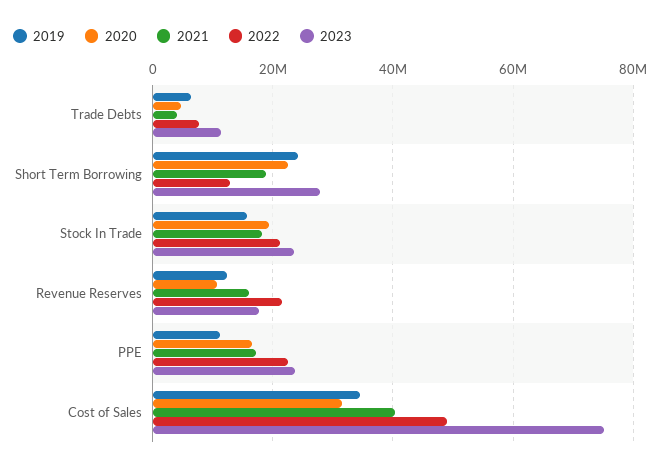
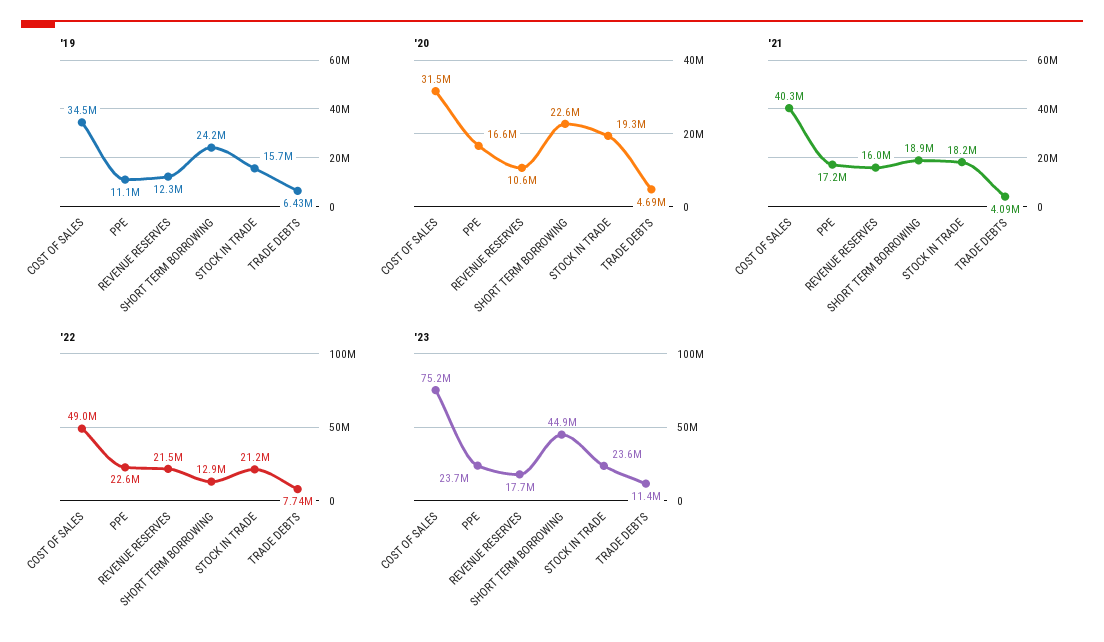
  {
    "2019": {
      "Trade Debts": 6430000,
      "Short Term Borrowing": 24200000,
      "Stock In Trade": 15700000,
      "Revenue Reserves": 12300000,
      "PPE": 11100000,
      "Cost of Sales": 34500000
    },
    "2020": {
      "Trade Debts": 4690000,
      "Short Term Borrowing": 22600000,
      "Stock In Trade": 19300000,
      "Revenue Reserves": 10600000,
      "PPE": 16600000,
      "Cost of Sales": 31500000
    },
    "2021": {
      "Trade Debts": 4090000,
      "Short Term Borrowing": 18900000,
      "Stock In Trade": 18200000,
      "Revenue Reserves": 16000000,
      "PPE": 17200000,
      "Cost of Sales": 40300000
    },
    "2022": {
      "Trade Debts": 7740000,
      "Short Term Borrowing": 12900000,
      "Stock In Trade": 21200000,
      "Revenue Reserves": 21500000,
      "PPE": 22600000,
      "Cost of Sales": 49000000
    },
    "2023": {
      "Trade Debts": 11400000,
-     "Short Term Borrowing": 28000000,
+     "Short Term Borrowing": 44900000,
      "Stock In Trade": 23600000,
      "Revenue Reserves": 17700000,
      "PPE": 23700000,
      "Cost of Sales": 75200000
    }
  }

